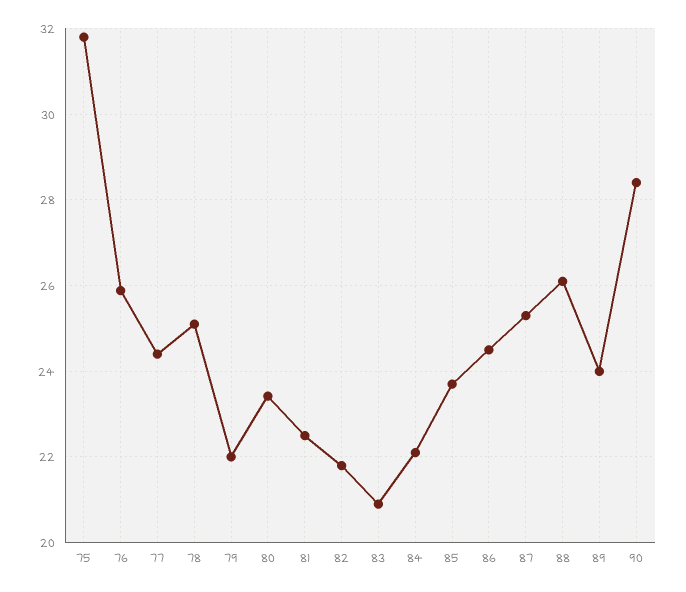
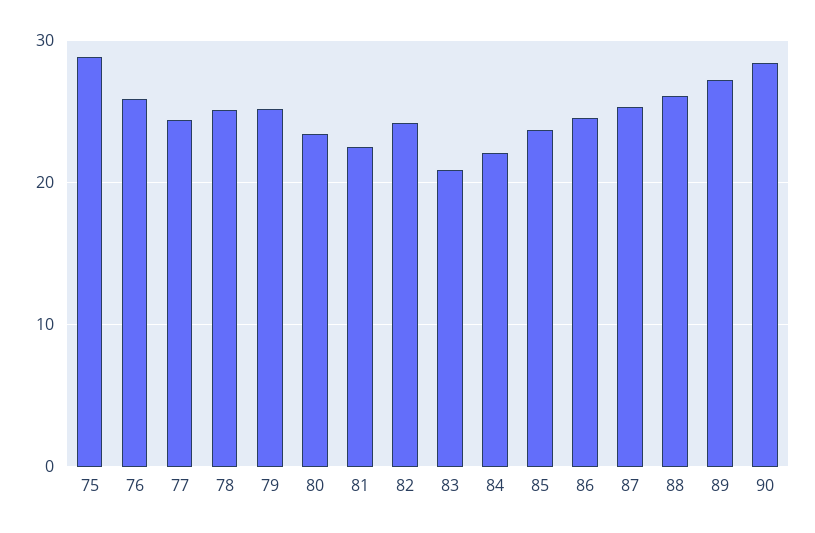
  {
-   "75": 31.8,
+   "75": 29,
    "76": 25.8,
    "77": 24.4,
    "78": 25.2,
-   "79": 22,
+   "79": 25,
    "80": 23.4,
    "81": 22.6,
-   "82": 21.8,
+   "82": 24,
    "83": 21,
    "84": 22.2,
    "85": 23.8,
    "86": 24.6,
    "87": 25.4,
    "88": 26.2,
-   "89": 24,
+   "89": 27,
    "90": 28.4
  }

